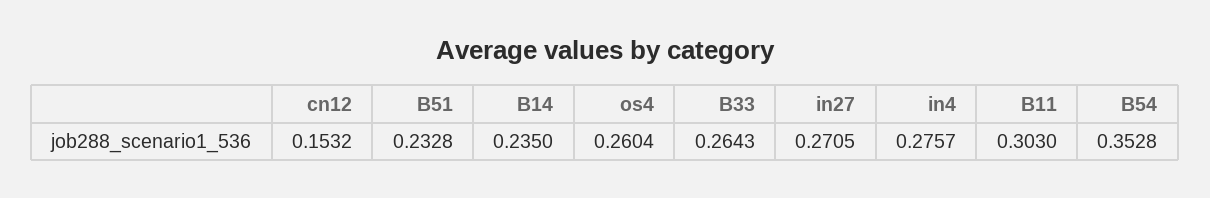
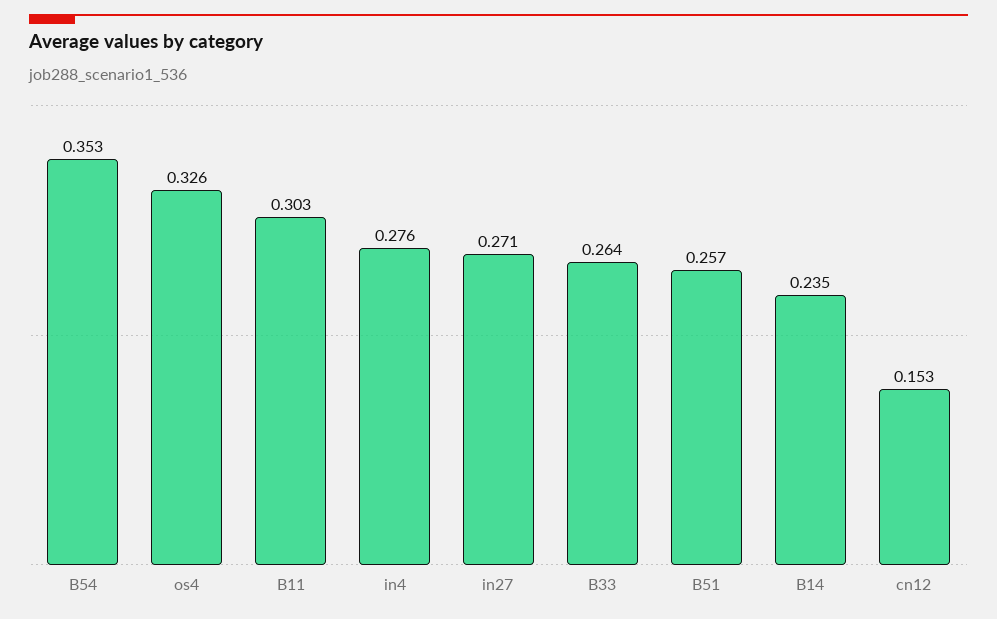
  {
    "cn12": 0.1532,
-   "B51": 0.2328,
+   "B51": 0.257,
    "B14": 0.235,
-   "os4": 0.2604,
+   "os4": 0.326,
    "B33": 0.2643,
    "in27": 0.2705,
    "in4": 0.2757,
    "B11": 0.303,
    "B54": 0.3528
  }

